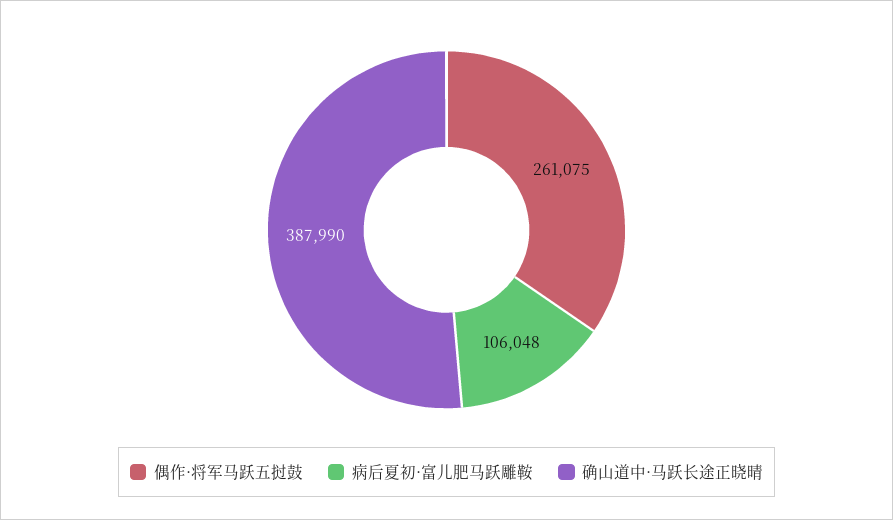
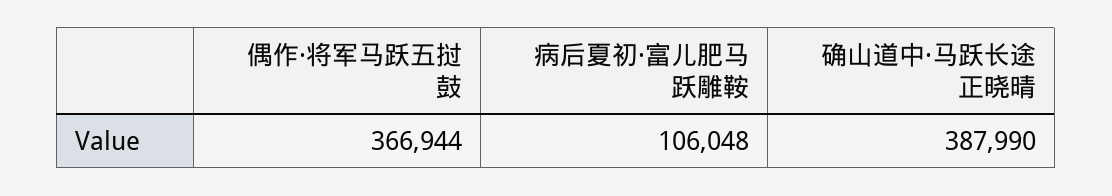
  {
-   "偶作·将军马跃五挝鼓": 261075,
+   "偶作·将军马跃五挝鼓": 366944,
    "病后夏初·富儿肥马跃雕鞍": 106048,
    "确山道中·马跃长途正晓晴": 387990
  }

